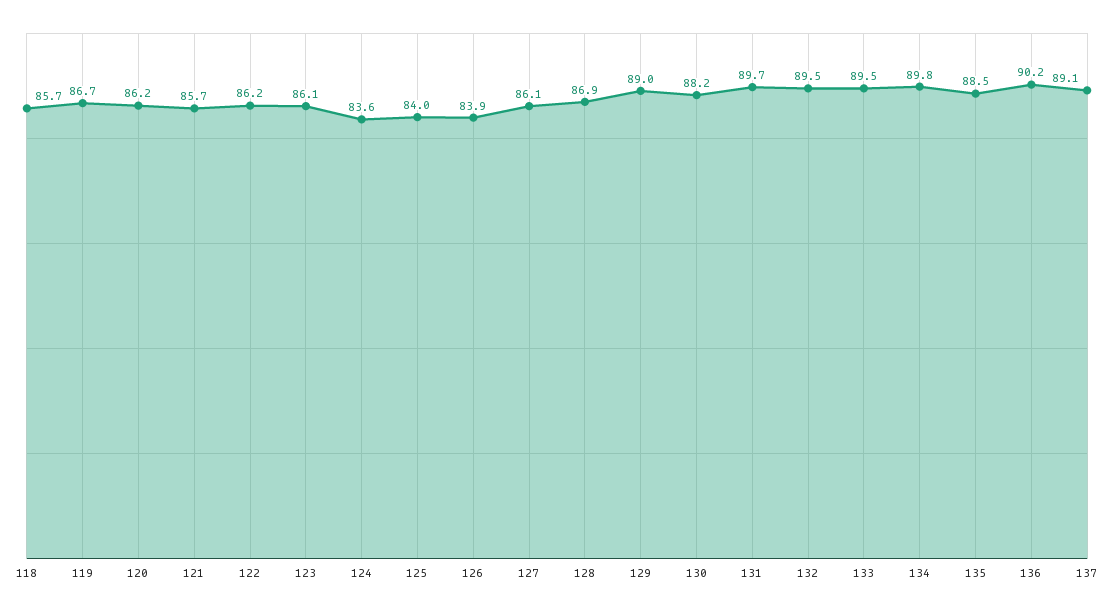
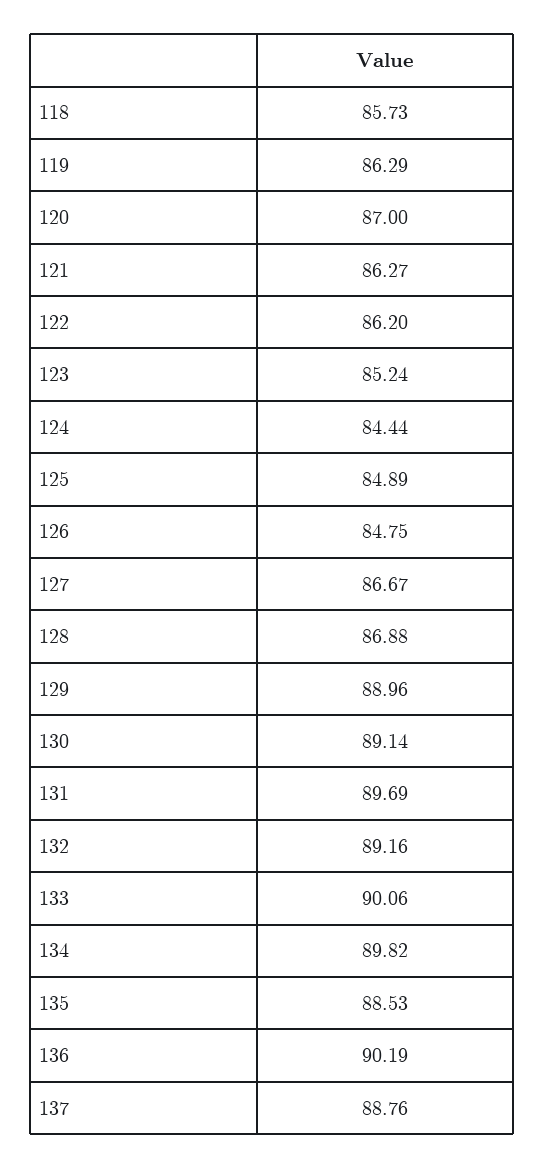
  {
    "118": 85.73,
-   "119": 86.7,
+   "119": 86.29,
-   "120": 86.2,
+   "120": 87,
-   "121": 85.7,
+   "121": 86.27,
    "122": 86.2,
-   "123": 86.1,
+   "123": 85.24,
-   "124": 83.6,
+   "124": 84.44,
-   "125": 84,
+   "125": 84.89,
-   "126": 83.9,
+   "126": 84.75,
-   "127": 86.1,
+   "127": 86.67,
    "128": 86.88,
    "129": 88.96,
-   "130": 88.2,
+   "130": 89.14,
    "131": 89.69,
-   "132": 89.5,
+   "132": 89.16,
-   "133": 89.5,
+   "133": 90.06,
    "134": 89.82,
    "135": 88.53,
    "136": 90.19,
-   "137": 89.1
+   "137": 88.76
  }

